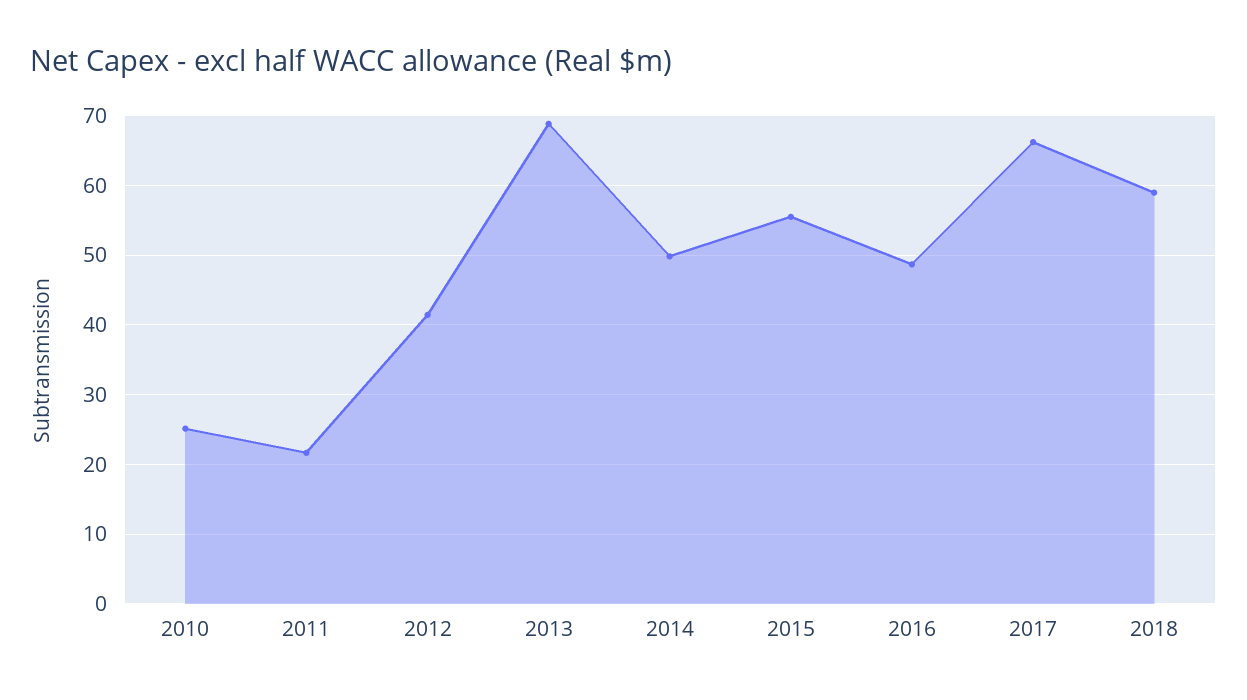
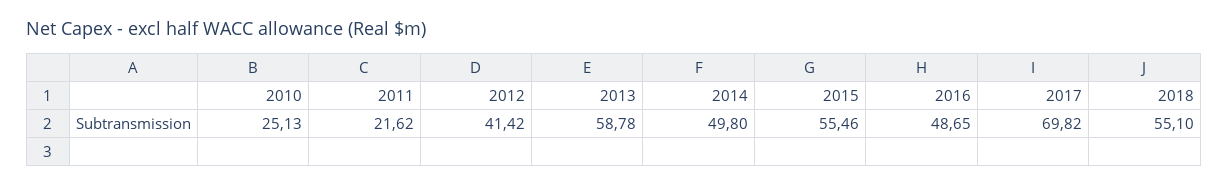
  {
    "2010": 25.13,
    "2011": 21.62,
    "2012": 41.42,
-   "2013": 69,
+   "2013": 58.78,
    "2014": 49.8,
    "2015": 55.46,
    "2016": 48.65,
-   "2017": 66,
+   "2017": 69.82,
-   "2018": 59
+   "2018": 55.1
  }

